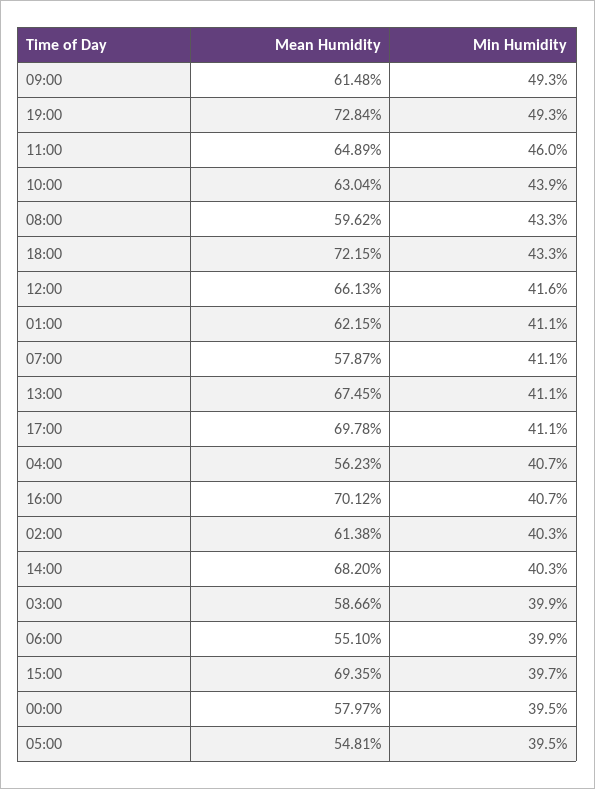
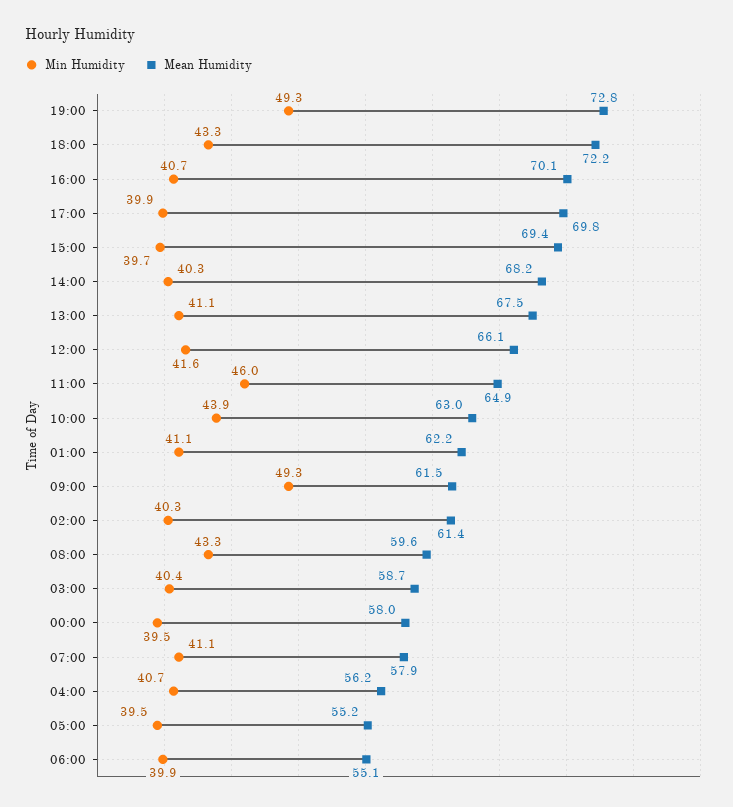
  {
    "Mean Humidity": {
      "09:00": 61.48,
      "19:00": 72.84,
      "11:00": 64.89,
      "10:00": 63.04,
      "08:00": 59.62,
      "18:00": 72.15,
      "12:00": 66.13,
      "01:00": 62.15,
      "07:00": 57.87,
      "13:00": 67.45,
      "17:00": 69.78,
      "04:00": 56.23,
      "16:00": 70.12,
      "02:00": 61.38,
      "14:00": 68.2,
      "03:00": 58.66,
      "06:00": 55.1,
      "15:00": 69.35,
      "00:00": 57.97,
-     "05:00": 54.81
+     "05:00": 55.2
    },
    "Min Humidity": {
      "09:00": 49.3,
      "19:00": 49.3,
      "11:00": 46,
      "10:00": 43.9,
      "08:00": 43.3,
      "18:00": 43.3,
      "12:00": 41.6,
      "01:00": 41.1,
      "07:00": 41.1,
      "13:00": 41.1,
-     "17:00": 41.1,
+     "17:00": 39.9,
      "04:00": 40.7,
      "16:00": 40.7,
      "02:00": 40.3,
      "14:00": 40.3,
-     "03:00": 39.9,
+     "03:00": 40.4,
      "06:00": 39.9,
      "15:00": 39.7,
      "00:00": 39.5,
      "05:00": 39.5
    }
  }

